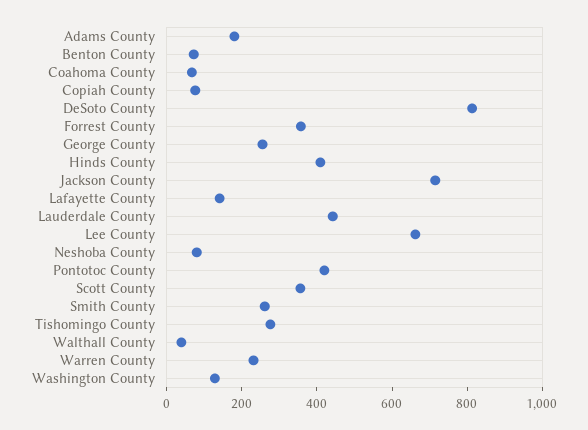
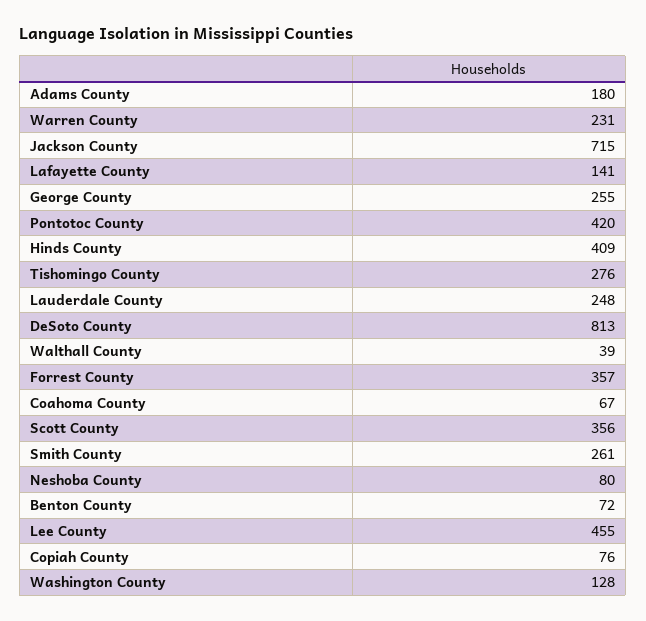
  {
    "Adams County": 180,
    "Benton County": 72,
    "Coahoma County": 67,
    "Copiah County": 76,
    "DeSoto County": 813,
    "Forrest County": 357,
    "George County": 255,
    "Hinds County": 409,
    "Jackson County": 715,
    "Lafayette County": 141,
-   "Lauderdale County": 450,
+   "Lauderdale County": 248,
-   "Lee County": 650,
+   "Lee County": 455,
    "Neshoba County": 80,
    "Pontotoc County": 420,
    "Scott County": 356,
    "Smith County": 261,
    "Tishomingo County": 276,
    "Walthall County": 39,
    "Warren County": 231,
    "Washington County": 128
  }

